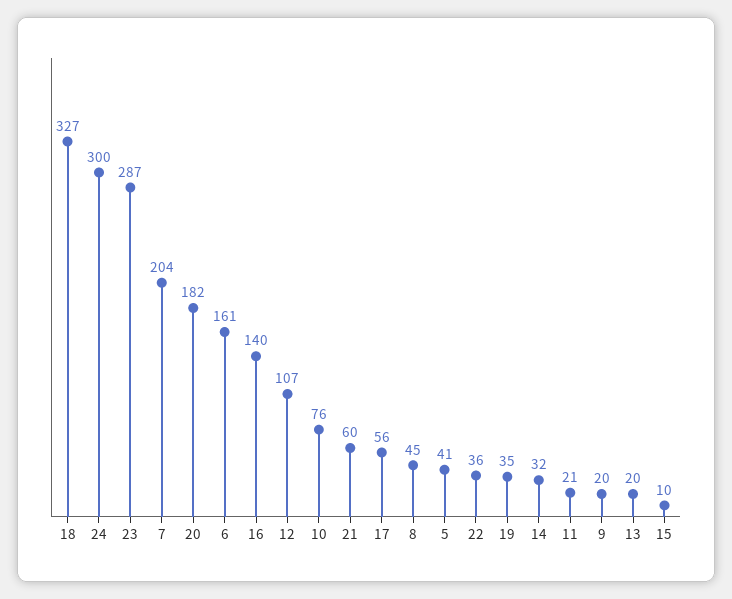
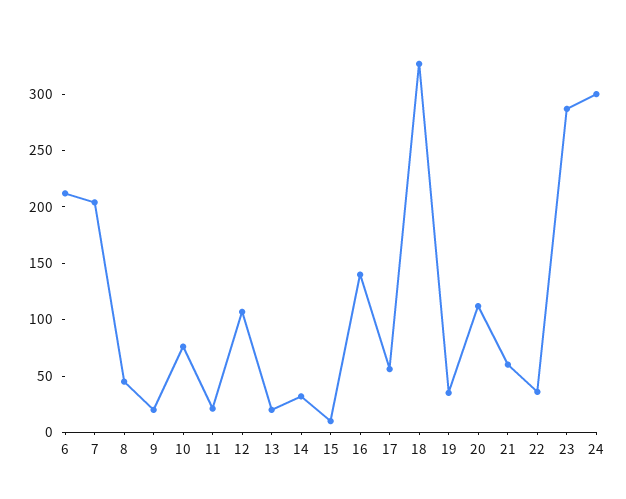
  {
    "18": 327,
    "24": 300,
    "23": 287,
    "7": 204,
-   "20": 182,
+   "20": 110,
-   "6": 161,
+   "6": 210,
    "16": 140,
    "12": 107,
    "10": 76,
    "21": 60,
    "17": 56,
    "8": 45,
-   "5": 41,
    "22": 36,
    "19": 35,
    "14": 32,
    "11": 21,
    "9": 20,
    "13": 20,
    "15": 10
  }

